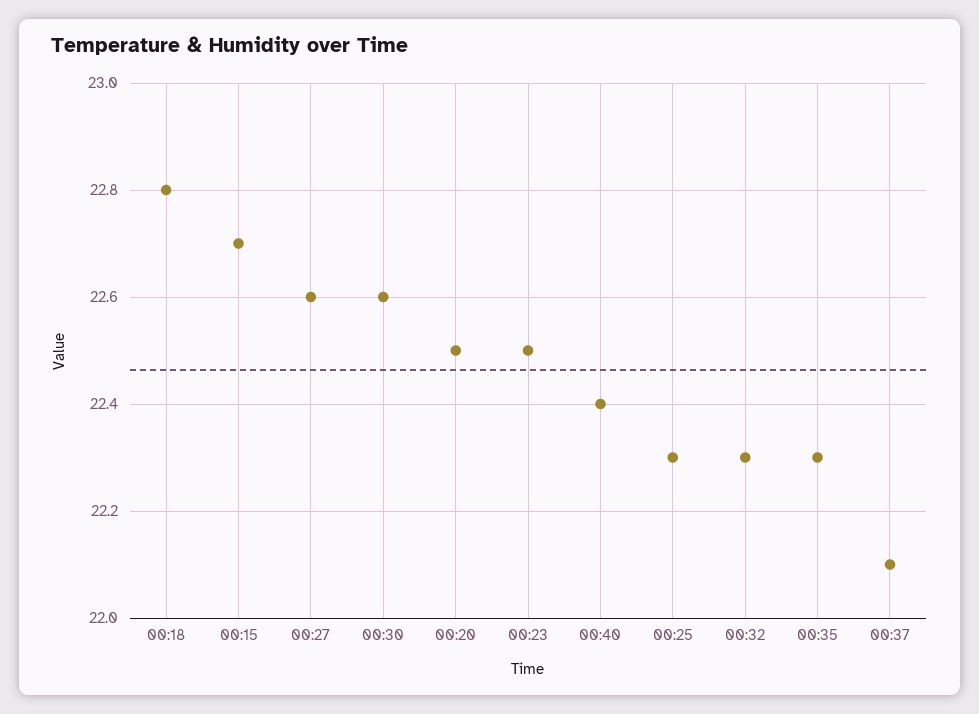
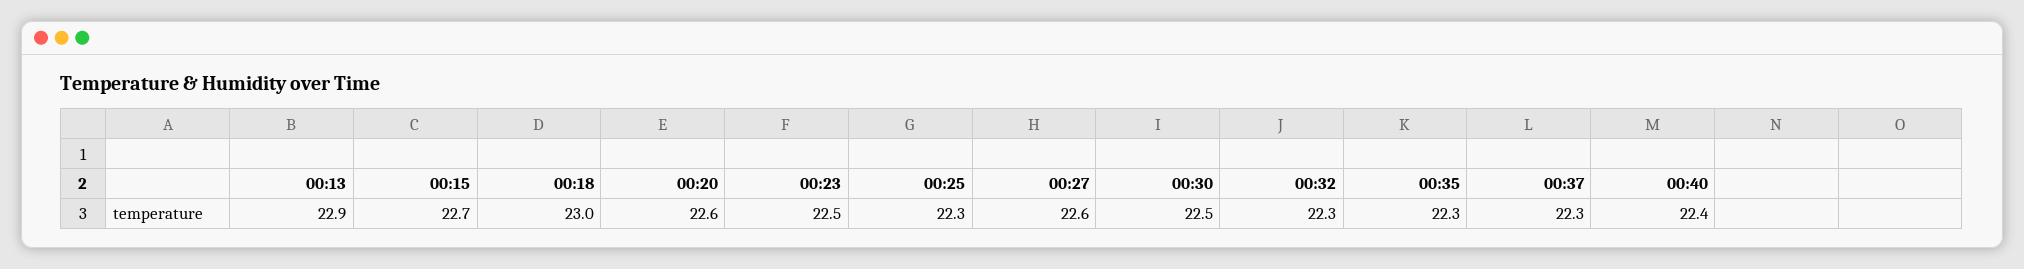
  {
-   "00:18": 22.8,
+   "00:18": 23,
    "00:15": 22.7,
    "00:27": 22.6,
-   "00:30": 22.6,
+   "00:30": 22.5,
-   "00:20": 22.5,
+   "00:20": 22.6,
    "00:23": 22.5,
    "00:40": 22.4,
    "00:25": 22.3,
    "00:32": 22.3,
    "00:35": 22.3,
-   "00:37": 22.1
+   "00:37": 22.3,
+   "00:13": 22.9
  }

